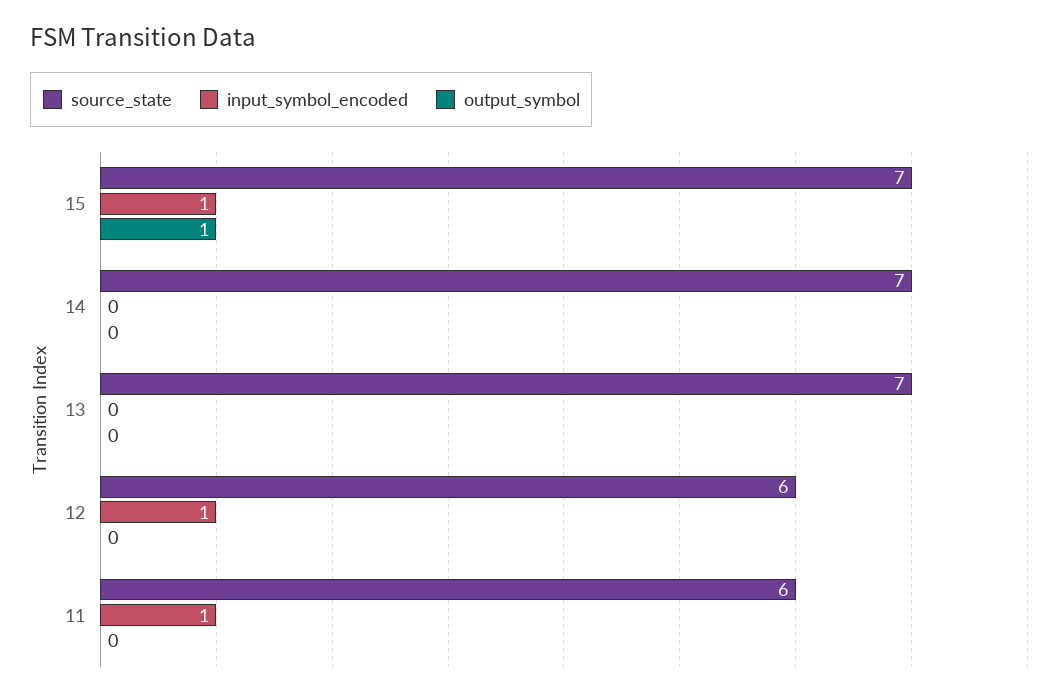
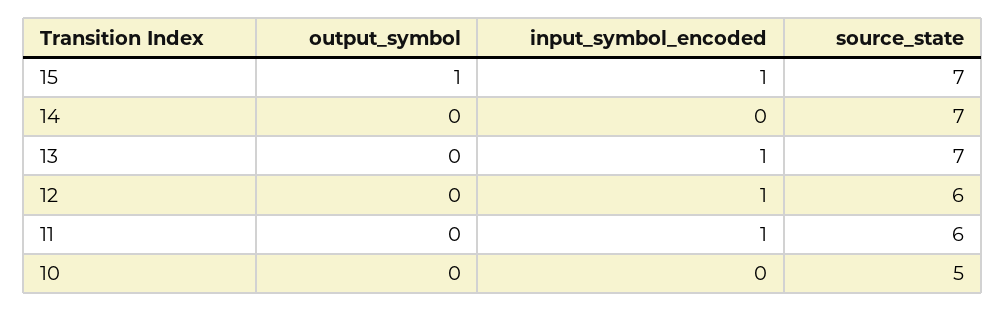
  {
    "source_state": {
      "15": 7,
      "14": 7,
      "13": 7,
      "12": 6,
-     "11": 6
+     "11": 6,
+     "10": 5
    },
    "input_symbol_encoded": {
      "15": 1,
      "14": 0,
-     "13": 0,
+     "13": 1,
      "12": 1,
-     "11": 1
+     "11": 1,
+     "10": 0
    },
    "output_symbol": {
      "15": 1,
      "14": 0,
      "13": 0,
      "12": 0,
-     "11": 0
+     "11": 0,
+     "10": 0
    }
  }

